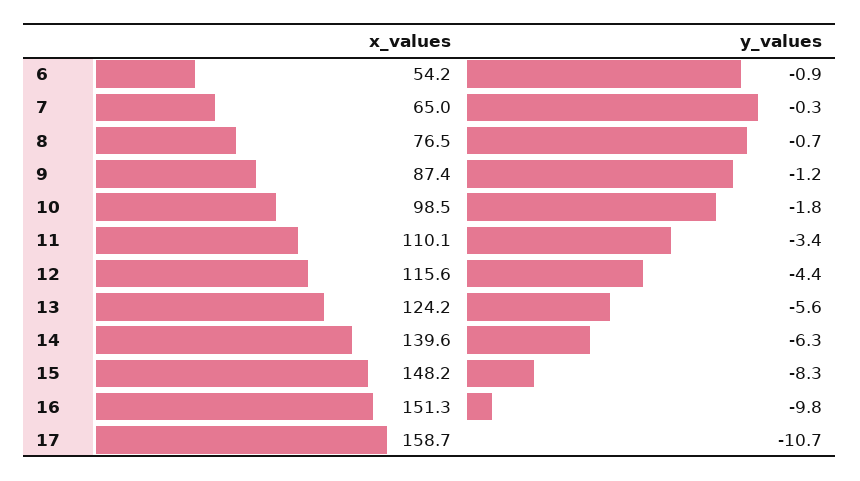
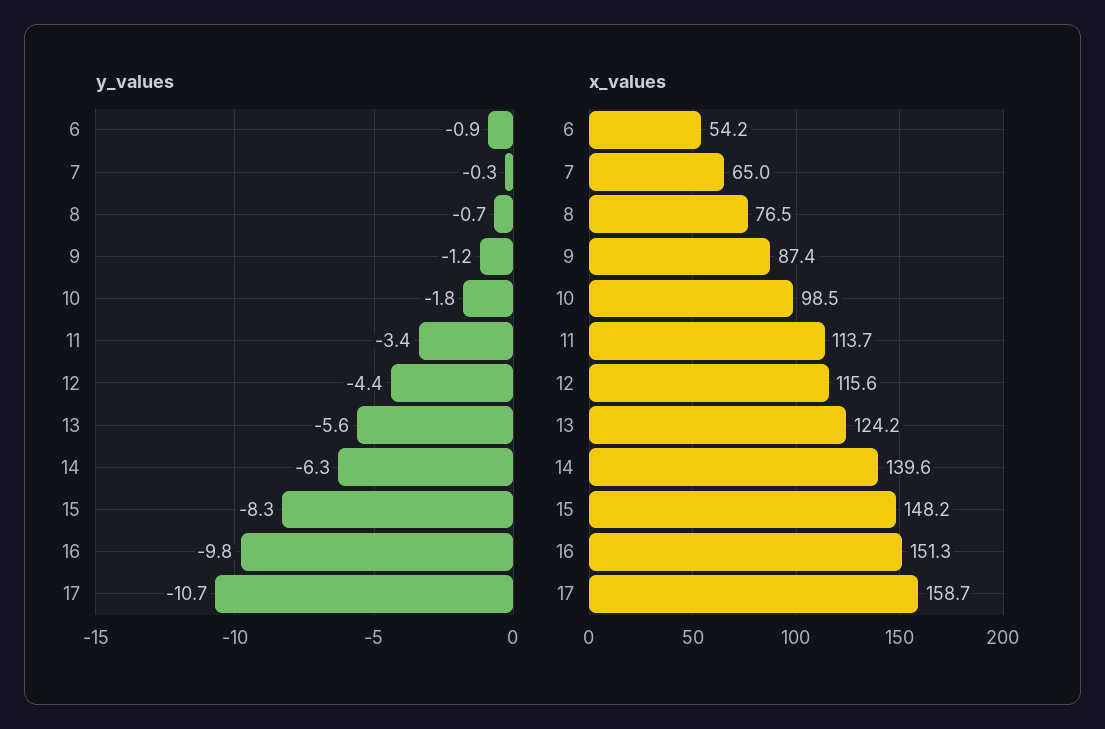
  {
    "x_values": {
      "6": 54.2,
      "7": 65,
      "8": 76.5,
      "9": 87.4,
      "10": 98.5,
-     "11": 110.1,
+     "11": 113.7,
      "12": 115.6,
      "13": 124.2,
      "14": 139.6,
      "15": 148.2,
      "16": 151.3,
      "17": 158.7
    },
    "y_values": {
      "6": -0.9,
      "7": -0.3,
      "8": -0.7,
      "9": -1.2,
      "10": -1.8,
      "11": -3.4,
      "12": -4.4,
      "13": -5.6,
      "14": -6.3,
      "15": -8.3,
      "16": -9.8,
      "17": -10.7
    }
  }

